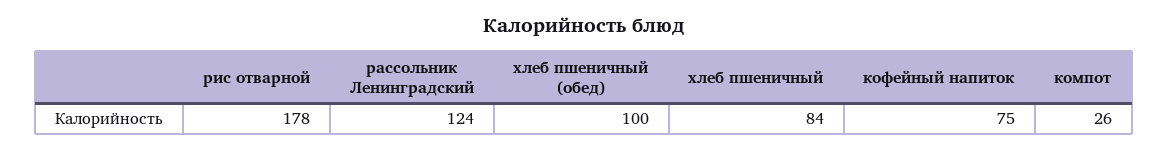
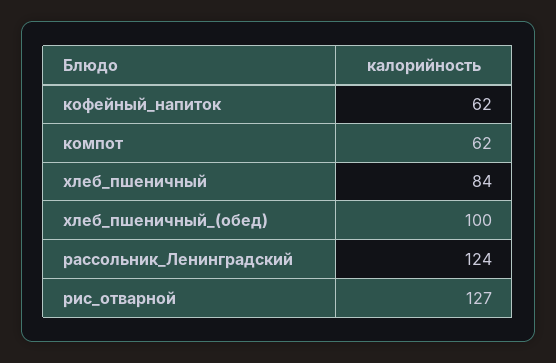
  {
-   "рис отварной": 178,
+   "рис отварной": 127,
    "рассольник Ленинградский": 124,
    "хлеб пшеничный (обед)": 100,
    "хлеб пшеничный": 84,
-   "кофейный напиток": 75,
+   "кофейный напиток": 62,
-   "компот": 26
+   "компот": 62
  }

